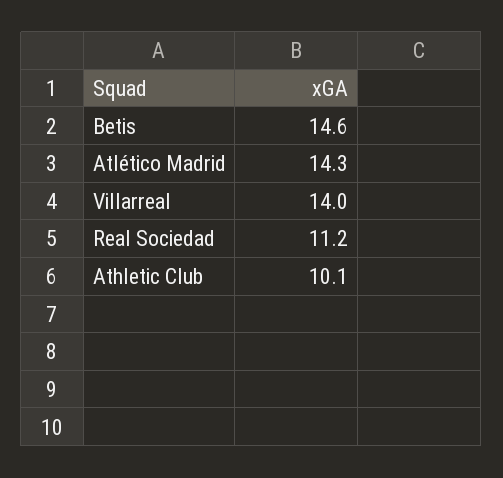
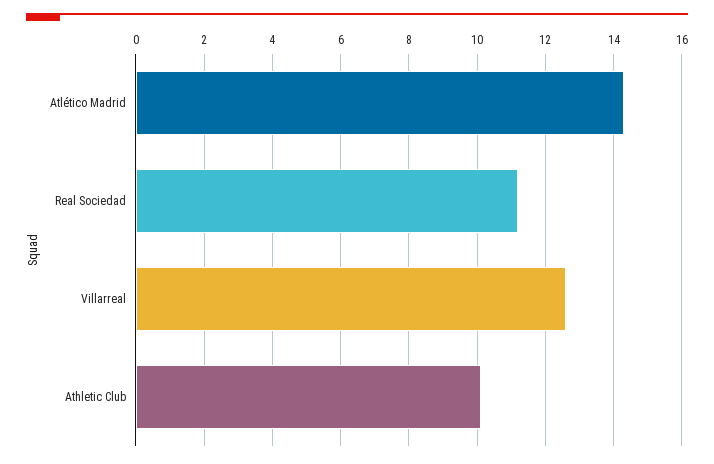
  {
-   "Betis": 14.6,
    "Atlético Madrid": 14.3,
-   "Villarreal": 14,
+   "Villarreal": 12.5,
    "Real Sociedad": 11.2,
    "Athletic Club": 10.1
  }

